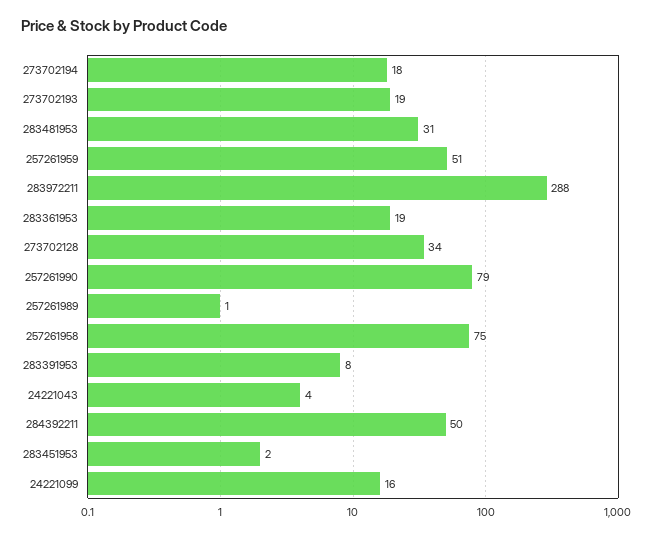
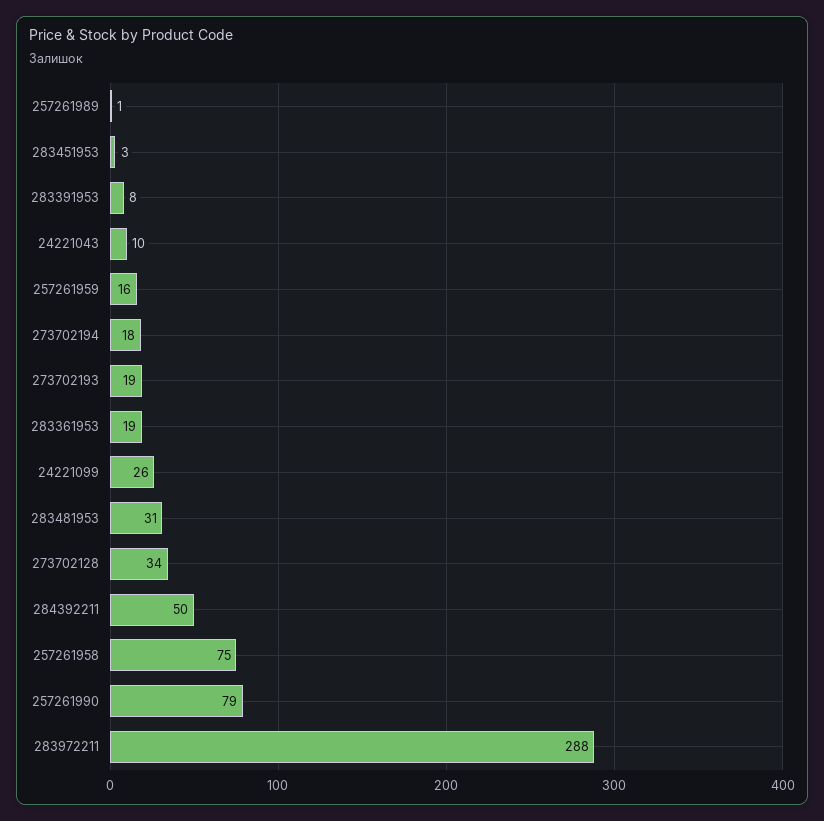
  {
    "273702194": 18,
    "273702193": 19,
    "283481953": 31,
-   "257261959": 51,
+   "257261959": 16,
    "283972211": 288,
    "283361953": 19,
    "273702128": 34,
    "257261990": 79,
    "257261989": 1,
    "257261958": 75,
    "283391953": 8,
-   "24221043": 4,
+   "24221043": 10,
    "284392211": 50,
-   "283451953": 2,
+   "283451953": 3,
-   "24221099": 16
+   "24221099": 26
  }

